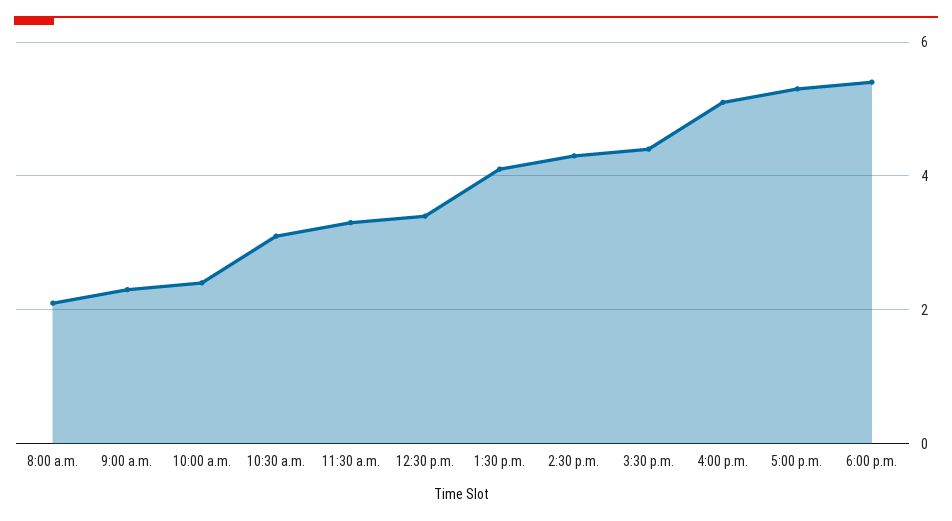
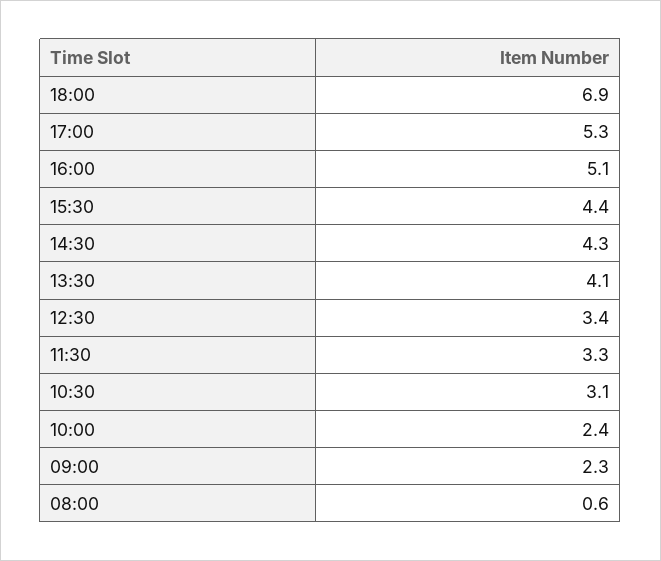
  {
-   "8:00 a.m.": 2,
+   "8:00 a.m.": 0.6,
    "9:00 a.m.": 2.3,
    "10:00 a.m.": 2.4,
    "10:30 a.m.": 3.1,
    "11:30 a.m.": 3.3,
    "12:30 p.m.": 3.4,
    "1:30 p.m.": 4.1,
    "2:30 p.m.": 4.3,
    "3:30 p.m.": 4.4,
    "4:00 p.m.": 5.1,
    "5:00 p.m.": 5.3,
-   "6:00 p.m.": 5.5
+   "6:00 p.m.": 6.9
  }

